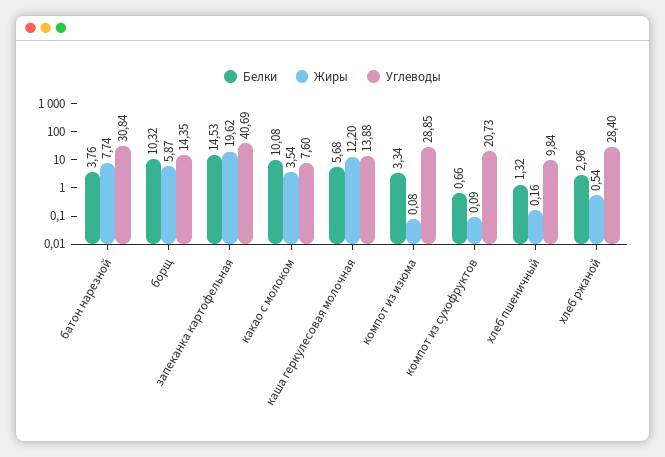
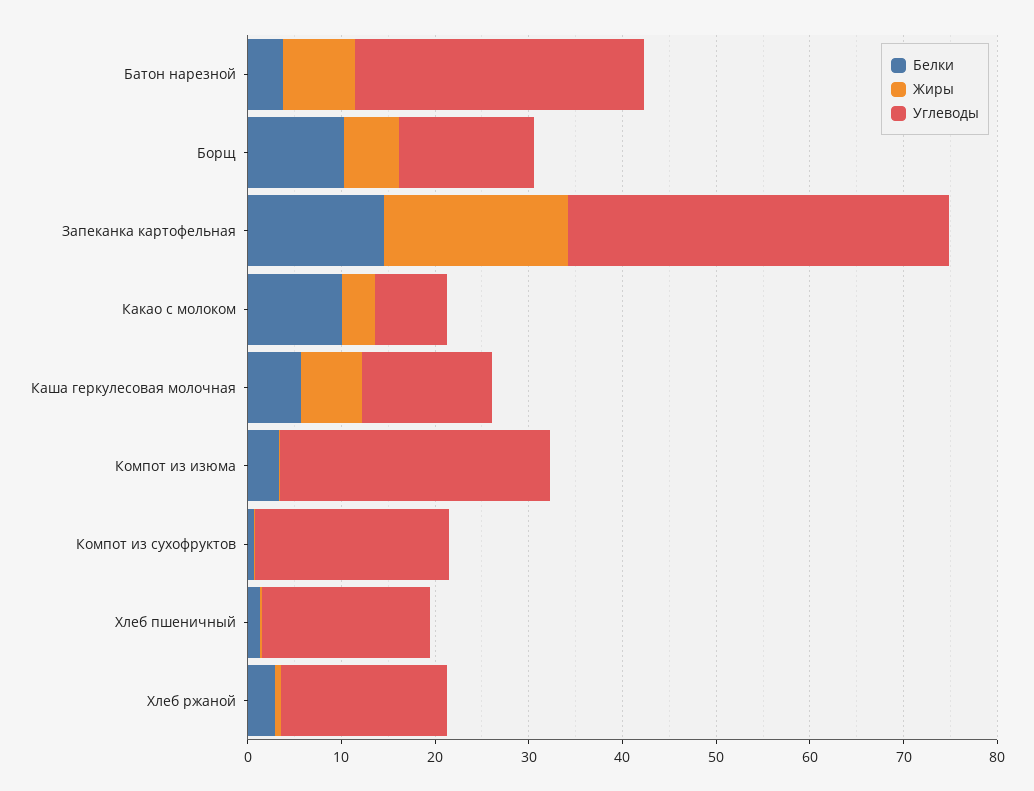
  {
    "Белки": {
      "батон нарезной": 3.76,
      "борщ": 10.32,
      "запеканка картофельная": 14.53,
      "какао с молоком": 10.08,
      "каша геркулесовая молочная": 5.68,
      "компот из изюма": 3.34,
      "компот из сухофруктов": 0.66,
      "хлеб пшеничный": 1.32,
      "хлеб ржаной": 2.96
    },
    "Жиры": {
      "батон нарезной": 7.74,
      "борщ": 5.87,
      "запеканка картофельная": 19.62,
      "какао с молоком": 3.54,
-     "каша геркулесовая молочная": 12.2,
+     "каша геркулесовая молочная": 6,
      "компот из изюма": 0.08,
      "компот из сухофруктов": 0.09,
      "хлеб пшеничный": 0.16,
      "хлеб ржаной": 0.54
    },
    "Углеводы": {
      "батон нарезной": 30.84,
      "борщ": 14.35,
      "запеканка картофельная": 40.69,
      "какао с молоком": 7.6,
      "каша геркулесовая молочная": 13.88,
      "компот из изюма": 28.85,
      "компот из сухофруктов": 20.73,
-     "хлеб пшеничный": 9.84,
+     "хлеб пшеничный": 18,
-     "хлеб ржаной": 28.4
+     "хлеб ржаной": 18
    }
  }

